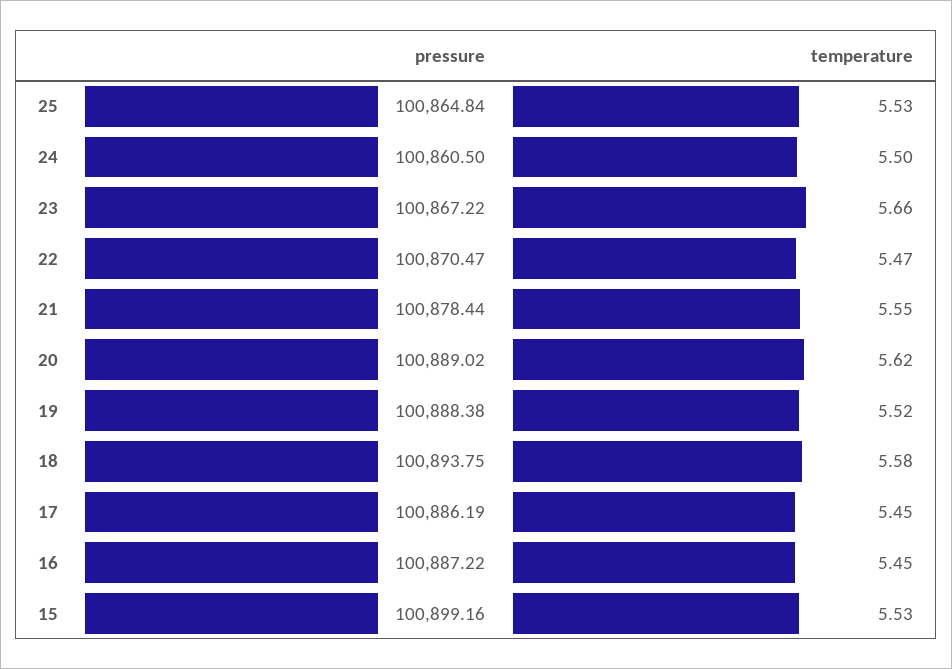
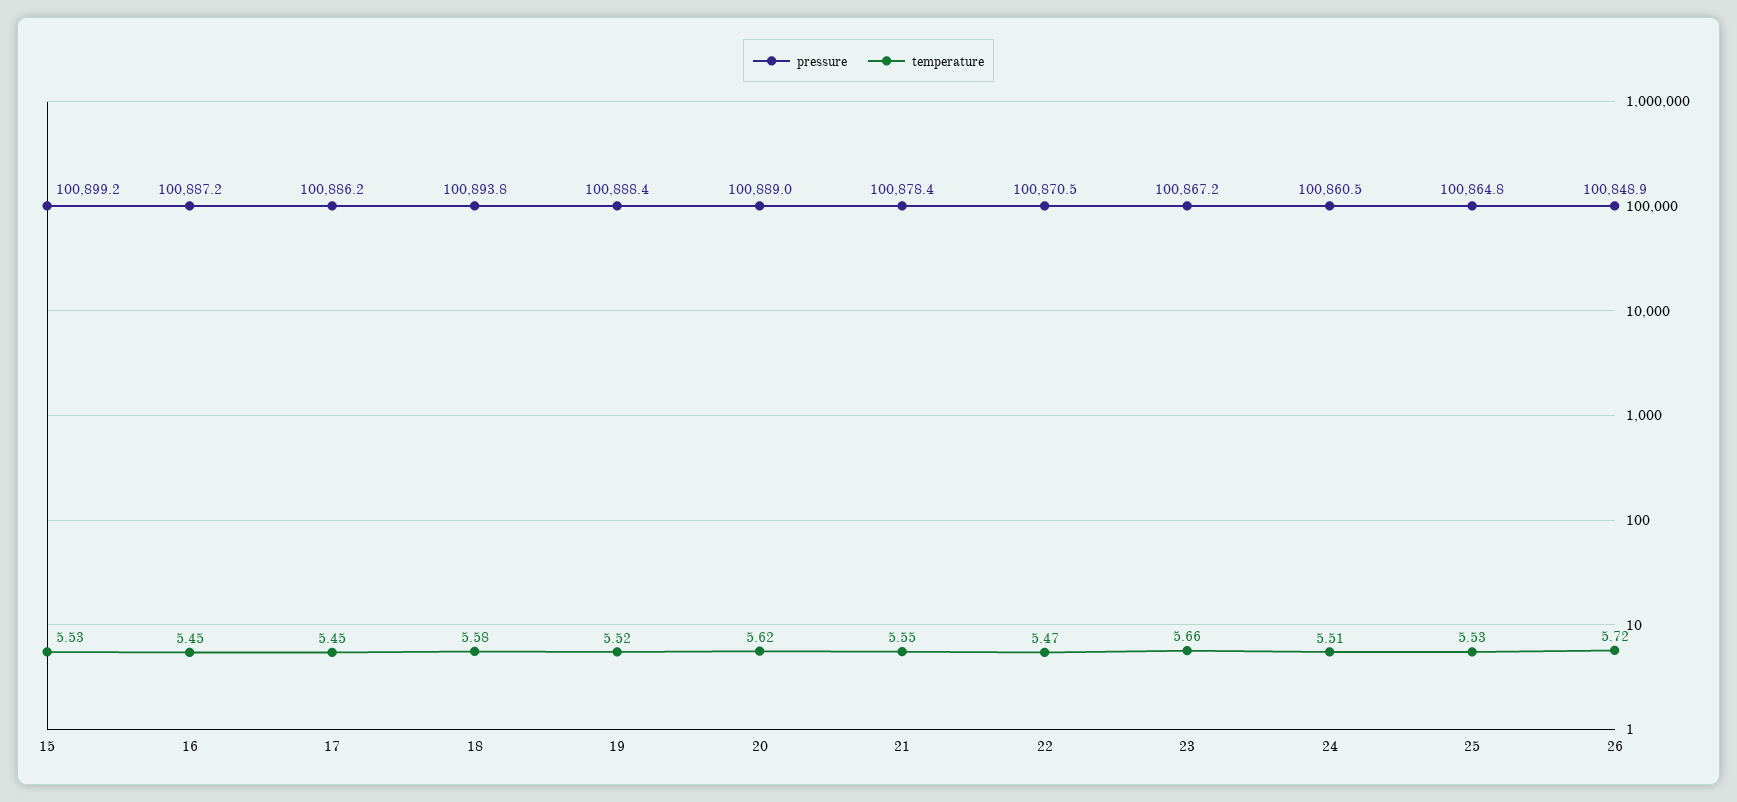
  {
    "pressure": {
      "25": 100864.84,
      "24": 100860.5,
      "23": 100867.22,
      "22": 100870.47,
      "21": 100878.44,
      "20": 100889.02,
      "19": 100888.38,
      "18": 100893.75,
      "17": 100886.19,
      "16": 100887.22,
-     "15": 100899.16
+     "15": 100899.16,
+     "26": 100848.9
    },
    "temperature": {
      "25": 5.53,
-     "24": 5.5,
+     "24": 5.51,
      "23": 5.66,
      "22": 5.47,
      "21": 5.55,
      "20": 5.62,
      "19": 5.52,
      "18": 5.58,
      "17": 5.45,
      "16": 5.45,
-     "15": 5.53
+     "15": 5.53,
+     "26": 5.72
    }
  }

